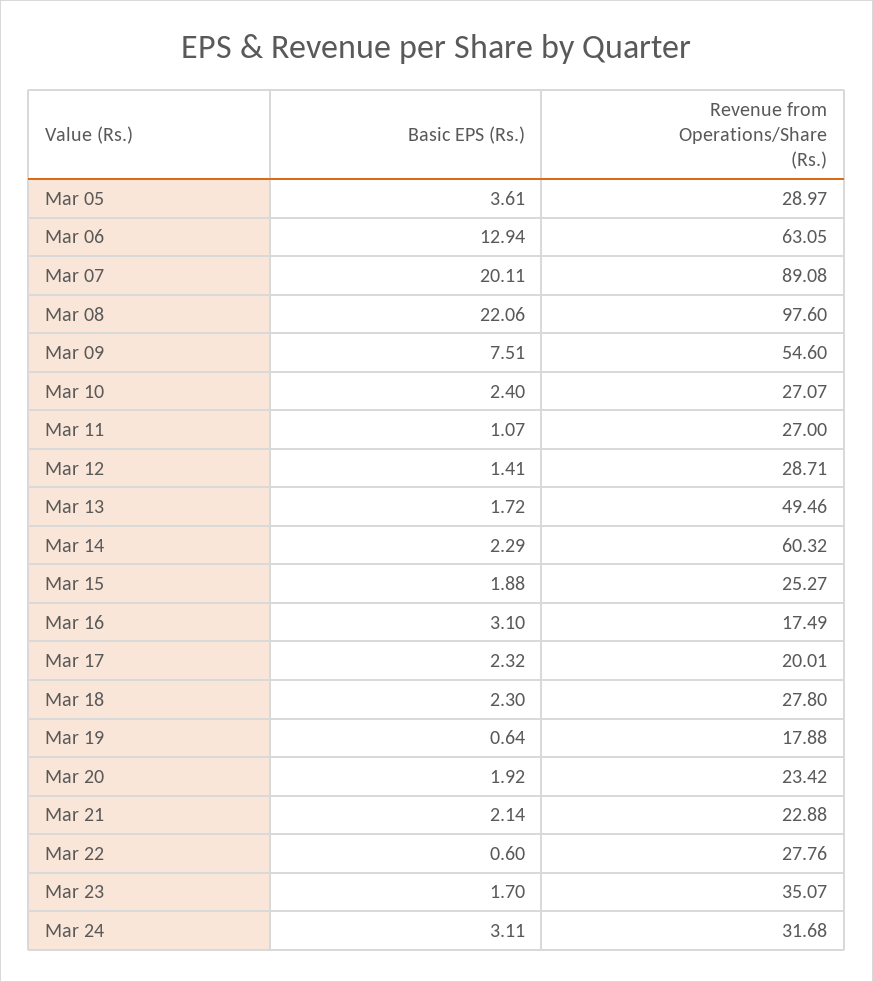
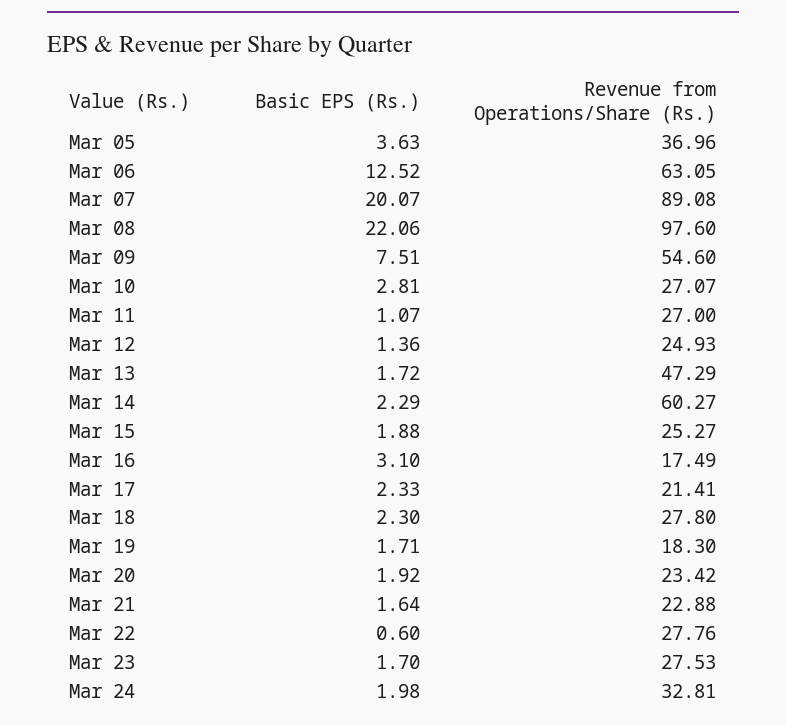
  {
    "Basic EPS (Rs.)": {
-     "Mar 05": 3.61,
+     "Mar 05": 3.63,
-     "Mar 06": 12.94,
+     "Mar 06": 12.52,
-     "Mar 07": 20.11,
+     "Mar 07": 20.07,
      "Mar 08": 22.06,
      "Mar 09": 7.51,
-     "Mar 10": 2.4,
+     "Mar 10": 2.81,
      "Mar 11": 1.07,
-     "Mar 12": 1.41,
+     "Mar 12": 1.36,
      "Mar 13": 1.72,
      "Mar 14": 2.29,
      "Mar 15": 1.88,
      "Mar 16": 3.1,
-     "Mar 17": 2.32,
+     "Mar 17": 2.33,
      "Mar 18": 2.3,
-     "Mar 19": 0.64,
+     "Mar 19": 1.71,
      "Mar 20": 1.92,
-     "Mar 21": 2.14,
+     "Mar 21": 1.64,
      "Mar 22": 0.6,
      "Mar 23": 1.7,
-     "Mar 24": 3.11
+     "Mar 24": 1.98
    },
    "Revenue from Operations/Share (Rs.)": {
-     "Mar 05": 28.97,
+     "Mar 05": 36.96,
      "Mar 06": 63.05,
      "Mar 07": 89.08,
      "Mar 08": 97.6,
      "Mar 09": 54.6,
      "Mar 10": 27.07,
      "Mar 11": 27,
-     "Mar 12": 28.71,
+     "Mar 12": 24.93,
-     "Mar 13": 49.46,
+     "Mar 13": 47.29,
-     "Mar 14": 60.32,
+     "Mar 14": 60.27,
      "Mar 15": 25.27,
      "Mar 16": 17.49,
-     "Mar 17": 20.01,
+     "Mar 17": 21.41,
      "Mar 18": 27.8,
-     "Mar 19": 17.88,
+     "Mar 19": 18.3,
      "Mar 20": 23.42,
      "Mar 21": 22.88,
      "Mar 22": 27.76,
-     "Mar 23": 35.07,
+     "Mar 23": 27.53,
-     "Mar 24": 31.68
+     "Mar 24": 32.81
    }
  }

